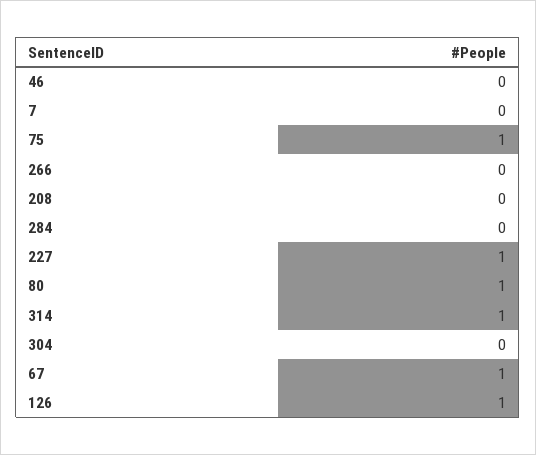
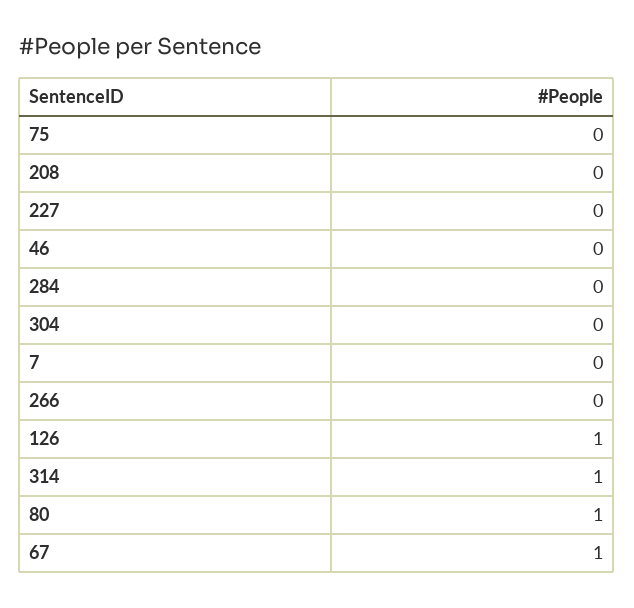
  {
    "46": 0,
    "7": 0,
-   "75": 1,
+   "75": 0,
    "266": 0,
    "208": 0,
    "284": 0,
-   "227": 1,
+   "227": 0,
    "80": 1,
    "314": 1,
    "304": 0,
    "67": 1,
    "126": 1
  }

